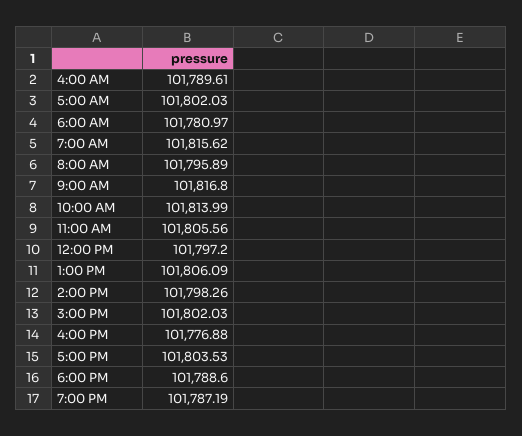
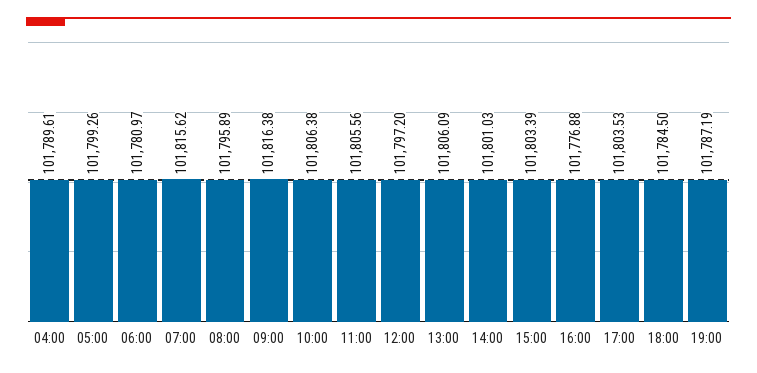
  {
    "4:00 AM": 101789.61,
-   "5:00 AM": 101802.03,
+   "5:00 AM": 101799.26,
    "6:00 AM": 101780.97,
    "7:00 AM": 101815.62,
    "8:00 AM": 101795.89,
-   "9:00 AM": 101816.8,
+   "9:00 AM": 101816.38,
-   "10:00 AM": 101813.99,
+   "10:00 AM": 101806.38,
    "11:00 AM": 101805.56,
    "12:00 PM": 101797.2,
    "1:00 PM": 101806.09,
-   "2:00 PM": 101798.26,
+   "2:00 PM": 101801.03,
-   "3:00 PM": 101802.03,
+   "3:00 PM": 101803.39,
    "4:00 PM": 101776.88,
    "5:00 PM": 101803.53,
-   "6:00 PM": 101788.6,
+   "6:00 PM": 101784.5,
    "7:00 PM": 101787.19
  }

